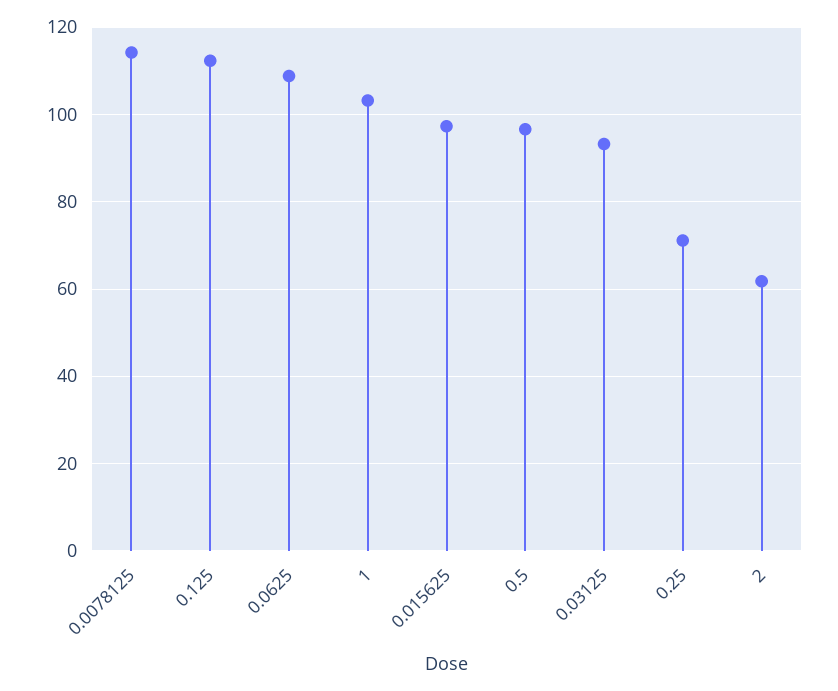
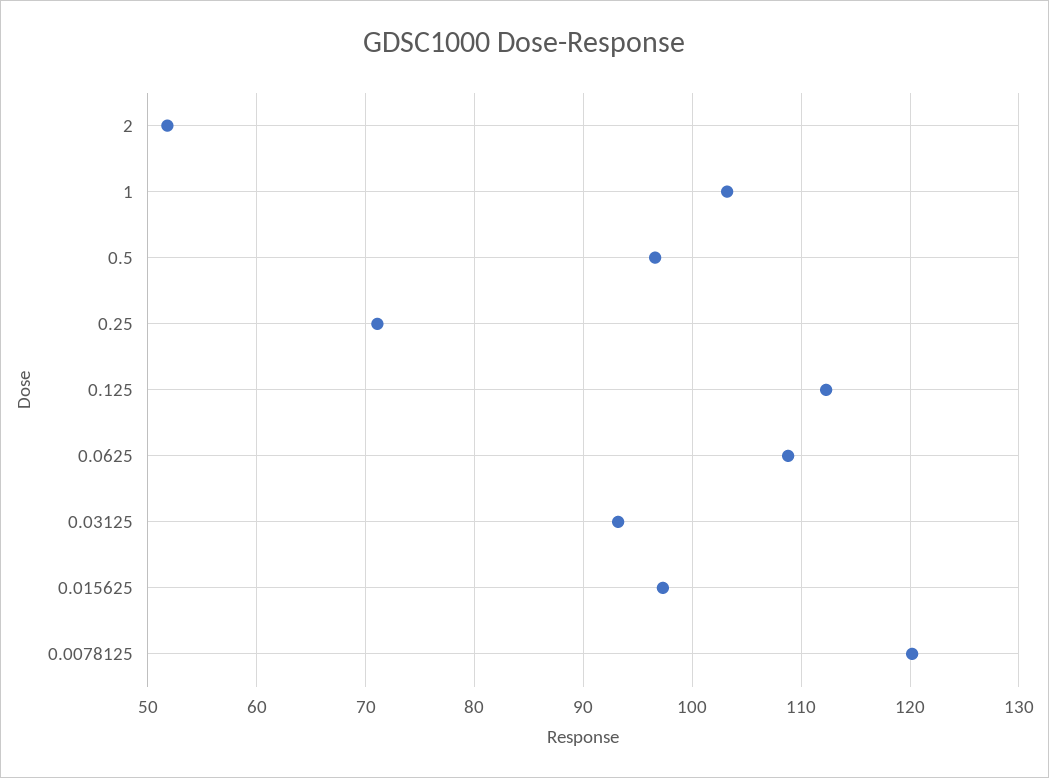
  {
-   "0.0078125": 114,
+   "0.0078125": 120,
    "0.125": 112,
    "0.0625": 109,
    "1": 103,
    "0.015625": 97,
    "0.5": 97,
    "0.03125": 93,
    "0.25": 71,
-   "2": 62
+   "2": 52
  }

